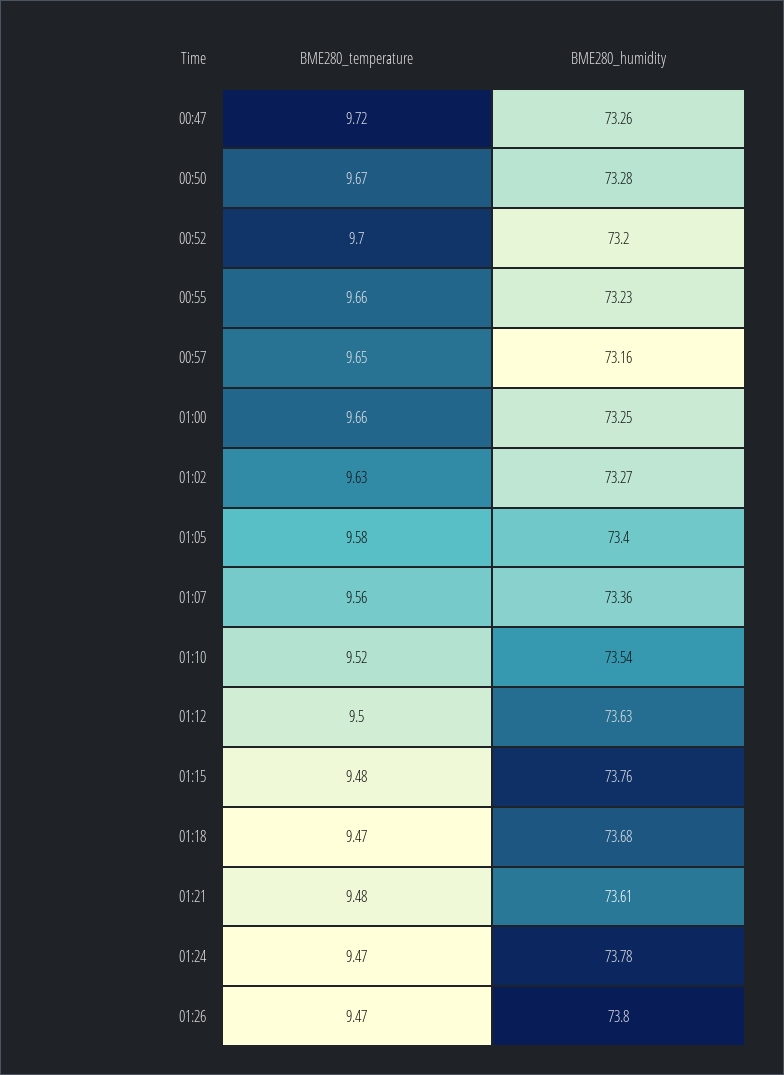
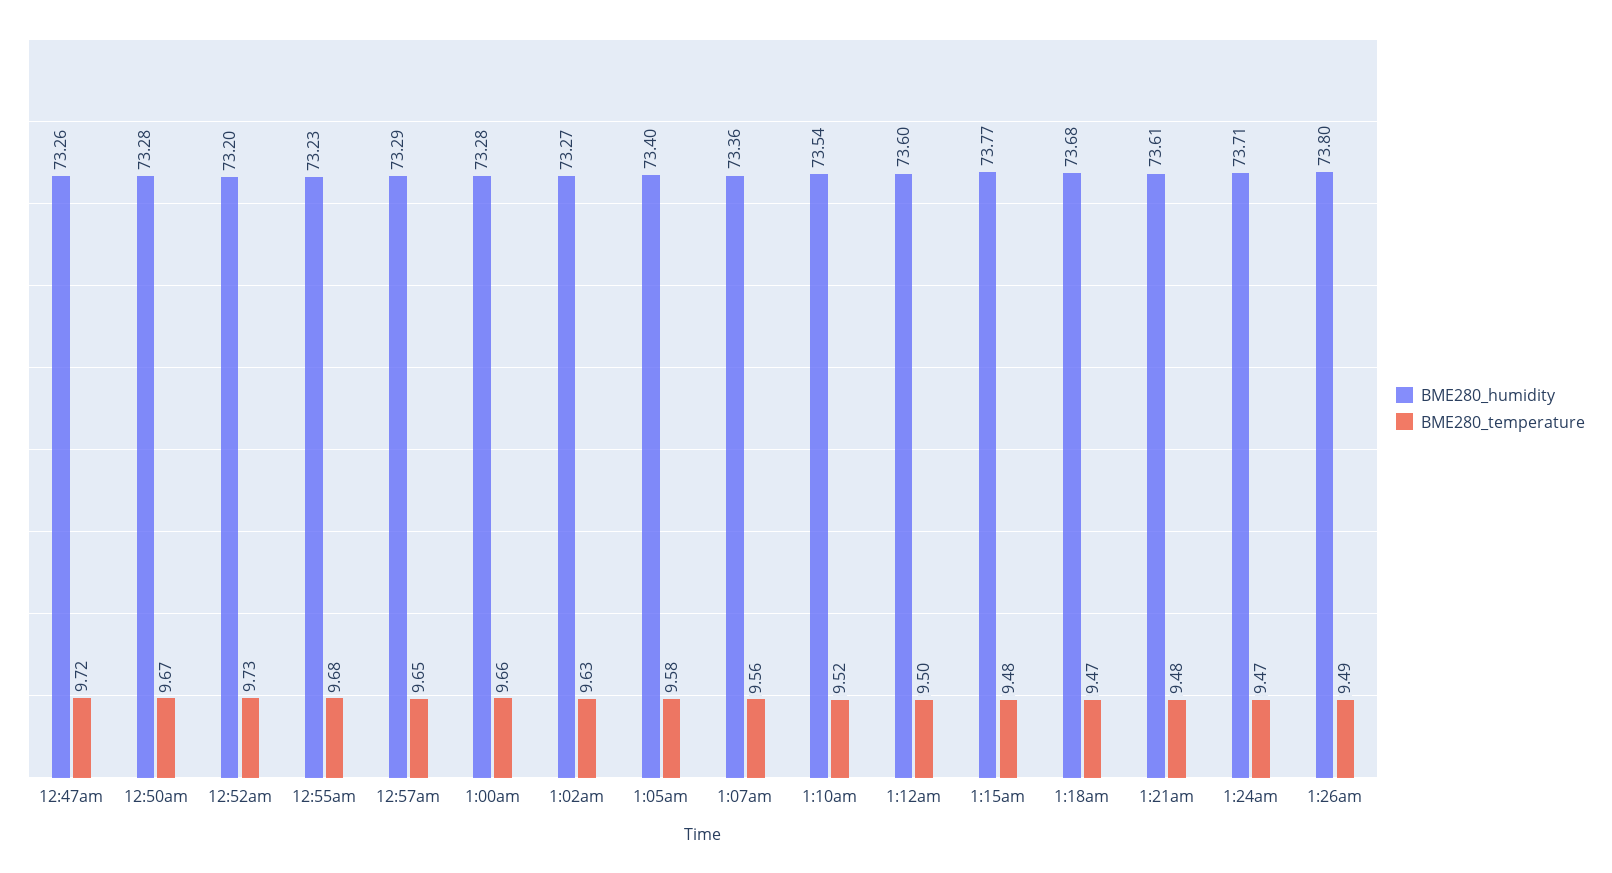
  {
    "BME280_temperature": {
      "00:47": 9.72,
      "00:50": 9.67,
-     "00:52": 9.7,
+     "00:52": 9.73,
-     "00:55": 9.66,
+     "00:55": 9.68,
      "00:57": 9.65,
      "01:00": 9.66,
      "01:02": 9.63,
      "01:05": 9.58,
      "01:07": 9.56,
      "01:10": 9.52,
      "01:12": 9.5,
      "01:15": 9.48,
      "01:18": 9.47,
      "01:21": 9.48,
      "01:24": 9.47,
-     "01:26": 9.47
+     "01:26": 9.49
    },
    "BME280_humidity": {
      "00:47": 73.26,
      "00:50": 73.28,
      "00:52": 73.2,
      "00:55": 73.23,
-     "00:57": 73.16,
+     "00:57": 73.29,
-     "01:00": 73.25,
+     "01:00": 73.28,
      "01:02": 73.27,
      "01:05": 73.4,
      "01:07": 73.36,
      "01:10": 73.54,
-     "01:12": 73.63,
+     "01:12": 73.6,
-     "01:15": 73.76,
+     "01:15": 73.77,
      "01:18": 73.68,
      "01:21": 73.61,
-     "01:24": 73.78,
+     "01:24": 73.71,
      "01:26": 73.8
    }
  }

